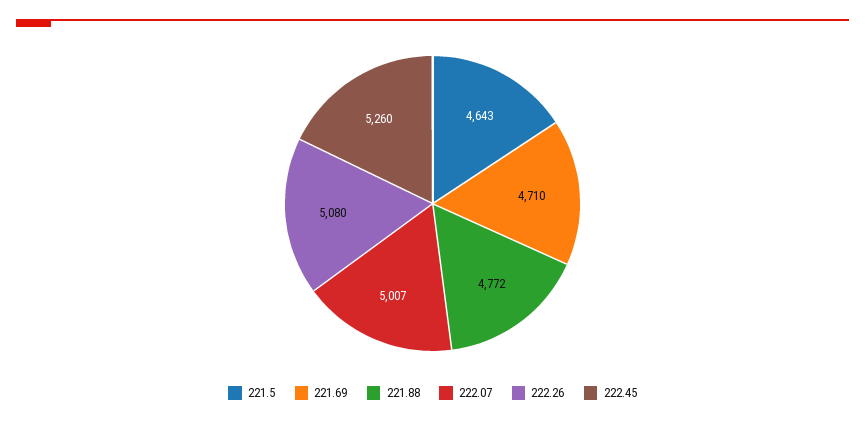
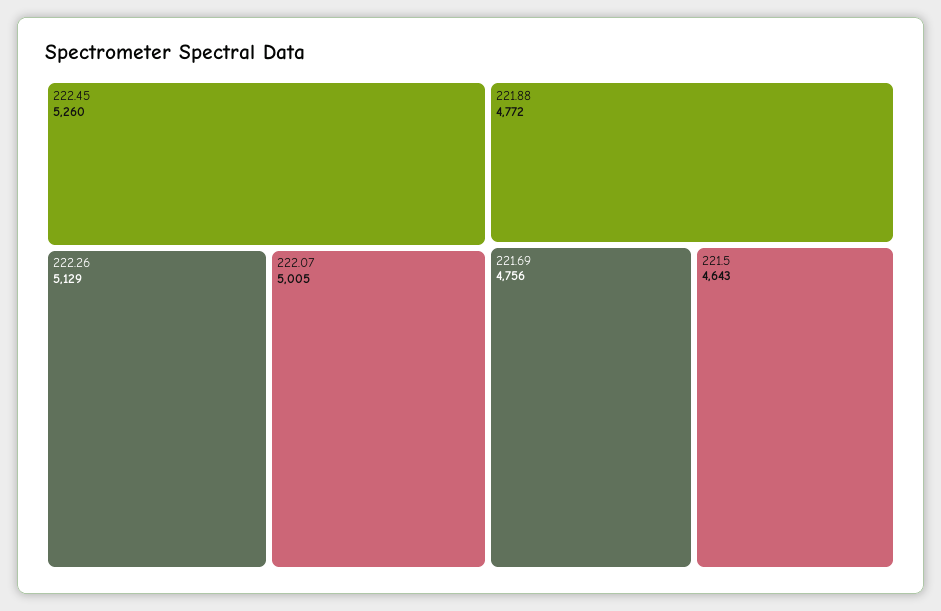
  {
    "221.5": 4643,
-   "221.69": 4710,
+   "221.69": 4756,
    "221.88": 4772,
-   "222.07": 5007,
+   "222.07": 5005,
-   "222.26": 5080,
+   "222.26": 5129,
    "222.45": 5260
  }

